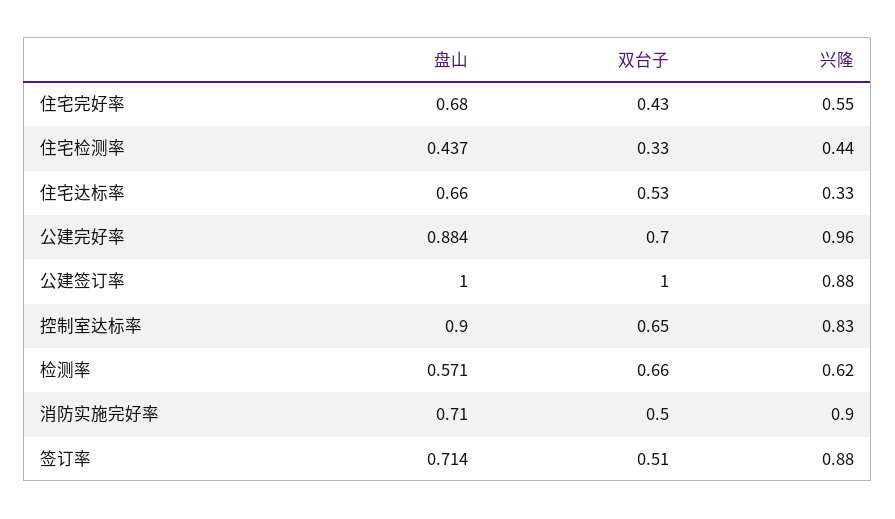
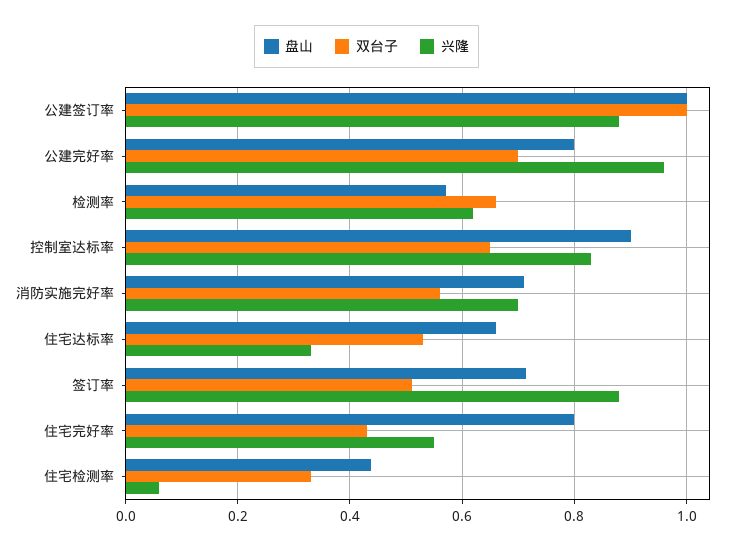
  {
    "盘山": {
-     "住宅完好率": 0.68,
+     "住宅完好率": 0.8,
      "住宅检测率": 0.437,
      "住宅达标率": 0.66,
-     "公建完好率": 0.884,
+     "公建完好率": 0.8,
      "公建签订率": 1,
      "控制室达标率": 0.9,
      "检测率": 0.571,
      "消防实施完好率": 0.71,
      "签订率": 0.714
    },
    "双台子": {
      "住宅完好率": 0.43,
      "住宅检测率": 0.33,
      "住宅达标率": 0.53,
      "公建完好率": 0.7,
      "公建签订率": 1,
      "控制室达标率": 0.65,
      "检测率": 0.66,
-     "消防实施完好率": 0.5,
+     "消防实施完好率": 0.56,
      "签订率": 0.51
    },
    "兴隆": {
      "住宅完好率": 0.55,
-     "住宅检测率": 0.44,
+     "住宅检测率": 0.06,
      "住宅达标率": 0.33,
      "公建完好率": 0.96,
      "公建签订率": 0.88,
      "控制室达标率": 0.83,
      "检测率": 0.62,
-     "消防实施完好率": 0.9,
+     "消防实施完好率": 0.7,
      "签订率": 0.88
    }
  }

